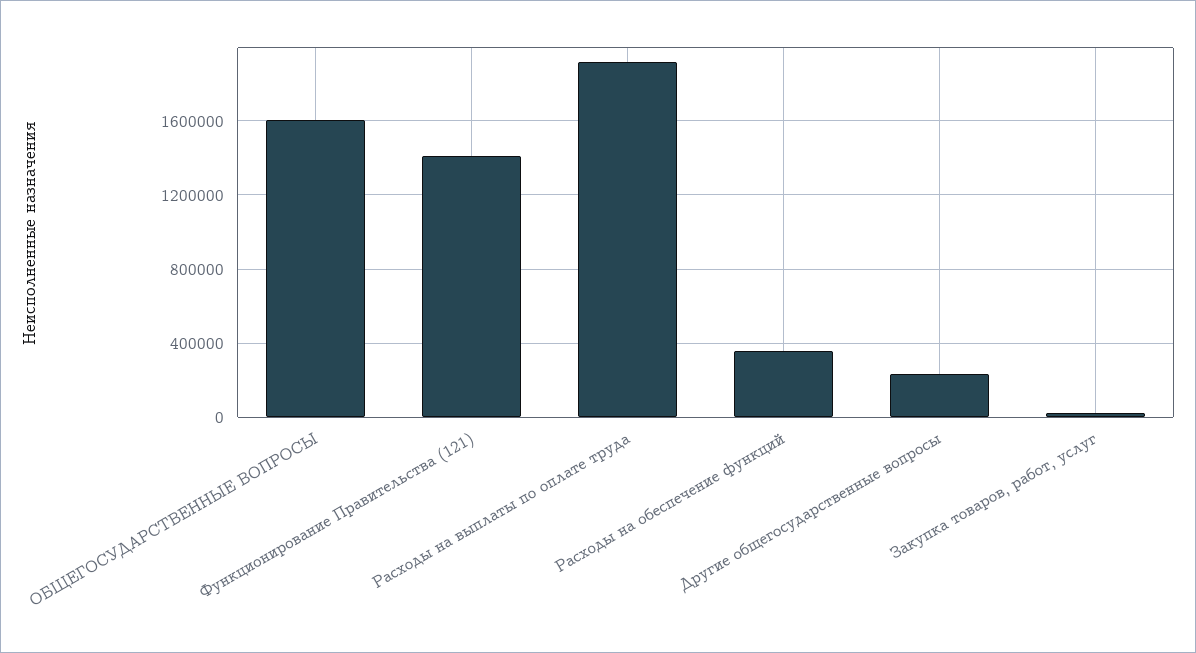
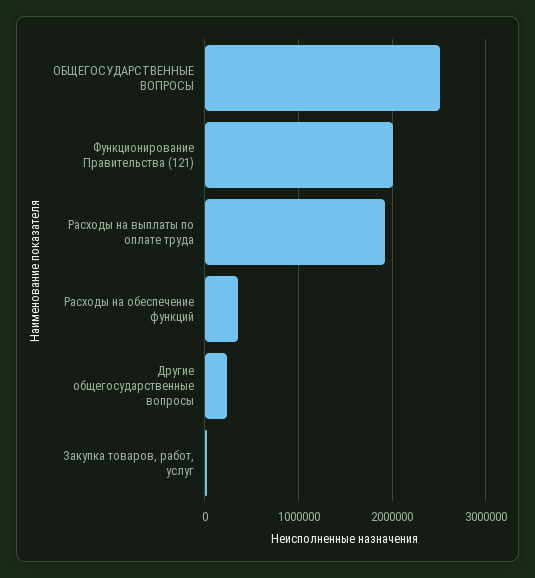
  {
-   "ОБЩЕГОСУДАРСТВЕННЫЕ ВОПРОСЫ": 1600000,
+   "ОБЩЕГОСУДАРСТВЕННЫЕ ВОПРОСЫ": 2500000,
-   "Функционирование Правительства (121)": 1400000,
+   "Функционирование Правительства (121)": 2000000,
    "Расходы на выплаты по оплате труда": 1900000,
    "Расходы на обеспечение функций": 350000,
    "Другие общегосударственные вопросы": 250000,
    "Закупка товаров, работ, услуг": 0
  }

